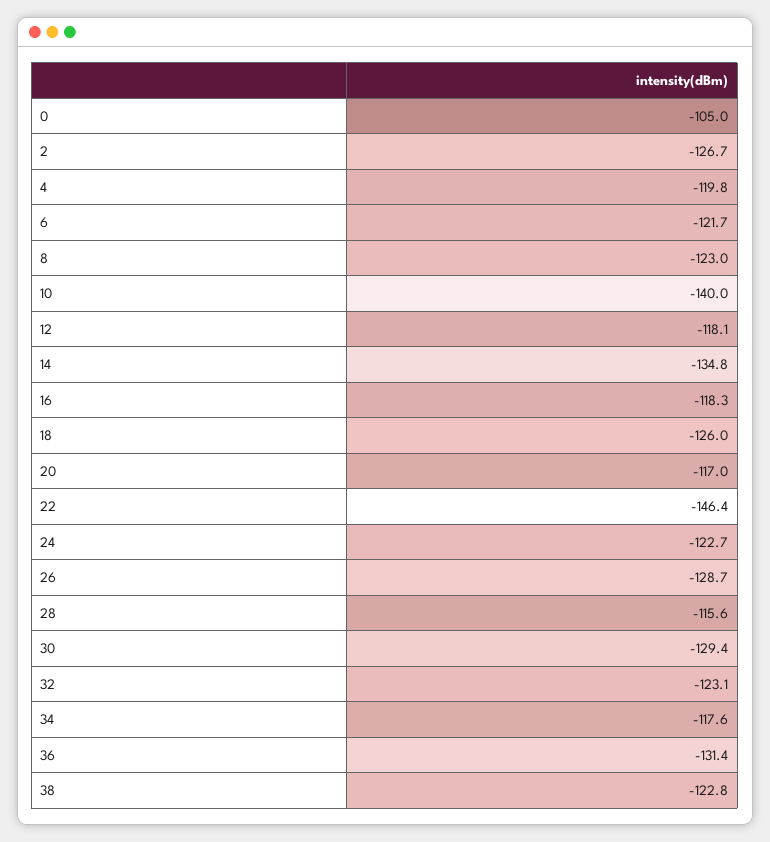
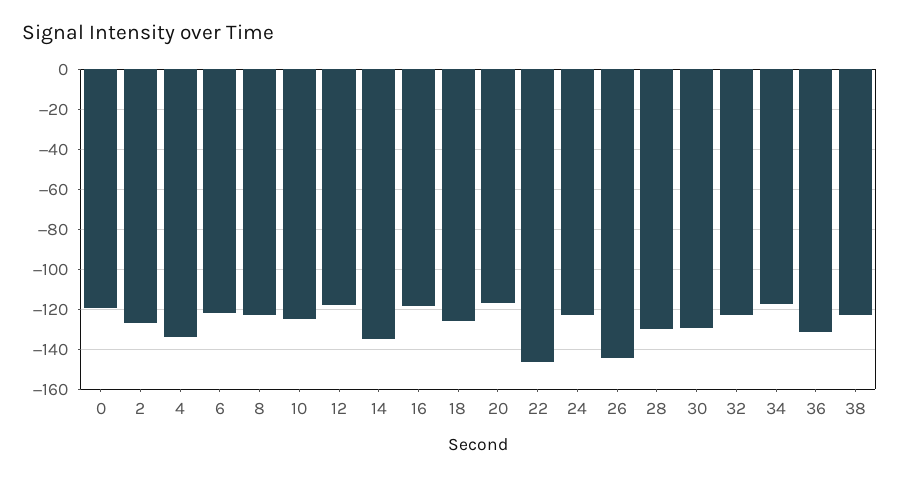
  {
-   "0": -105,
+   "0": -120,
    "2": -126.7,
-   "4": -119.8,
+   "4": -135,
    "6": -121.7,
    "8": -123,
-   "10": -140,
+   "10": -125,
    "12": -118.1,
    "14": -134.8,
    "16": -118.3,
    "18": -126,
    "20": -117,
    "22": -146.4,
    "24": -122.7,
-   "26": -128.7,
+   "26": -145,
-   "28": -115.6,
+   "28": -130,
    "30": -129.4,
    "32": -123.1,
    "34": -117.6,
    "36": -131.4,
    "38": -122.8
  }

